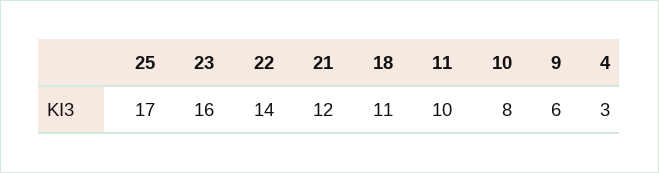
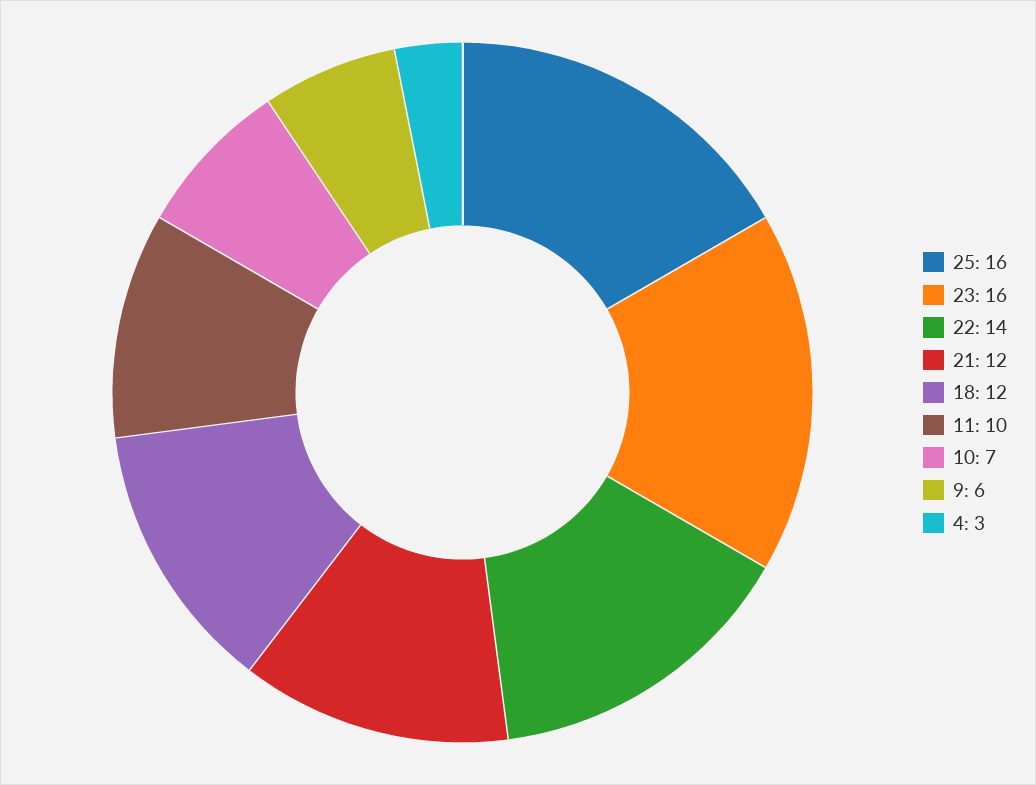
  {
-   "25": 17,
+   "25": 16,
    "23": 16,
    "22": 14,
    "21": 12,
-   "18": 11,
+   "18": 12,
    "11": 10,
-   "10": 8,
+   "10": 7,
    "9": 6,
    "4": 3
  }

